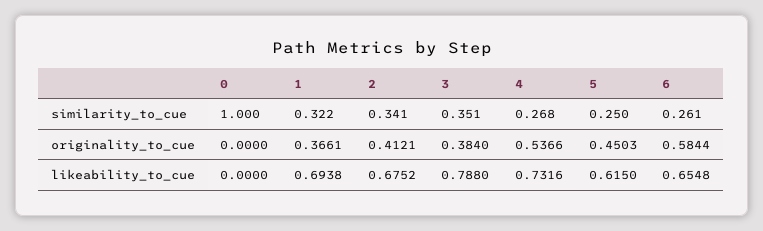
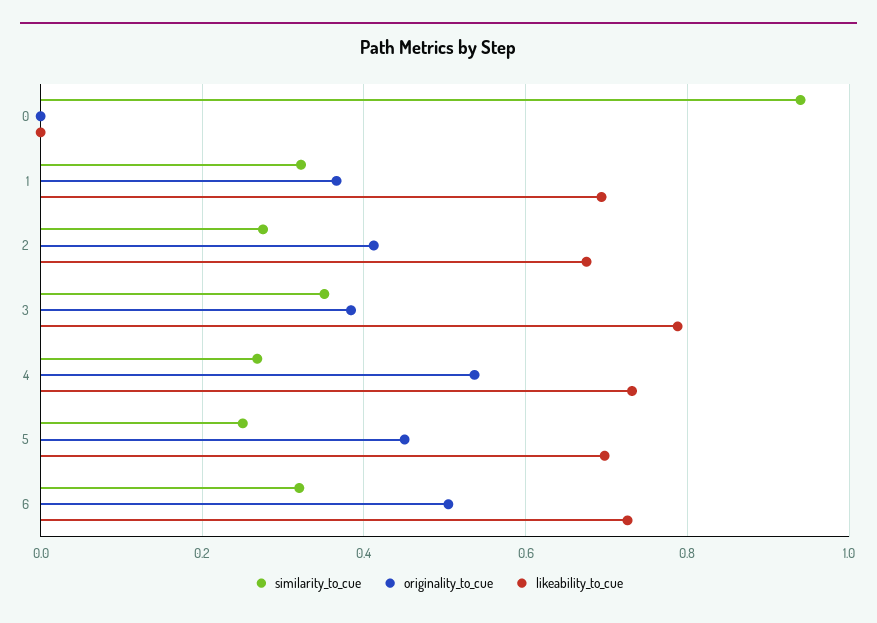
  {
    "similarity_to_cue": {
-     "0": 1,
+     "0": 0.94,
      "1": 0.322,
-     "2": 0.341,
+     "2": 0.28,
      "3": 0.351,
      "4": 0.268,
      "5": 0.25,
-     "6": 0.261
+     "6": 0.32
    },
    "originality_to_cue": {
      "0": 0,
      "1": 0.3661,
      "2": 0.4121,
      "3": 0.384,
      "4": 0.5366,
      "5": 0.4503,
-     "6": 0.5844
+     "6": 0.5
    },
    "likeability_to_cue": {
      "0": 0,
      "1": 0.6938,
      "2": 0.6752,
      "3": 0.788,
      "4": 0.7316,
-     "5": 0.615,
+     "5": 0.7,
-     "6": 0.6548
+     "6": 0.72
    }
  }

